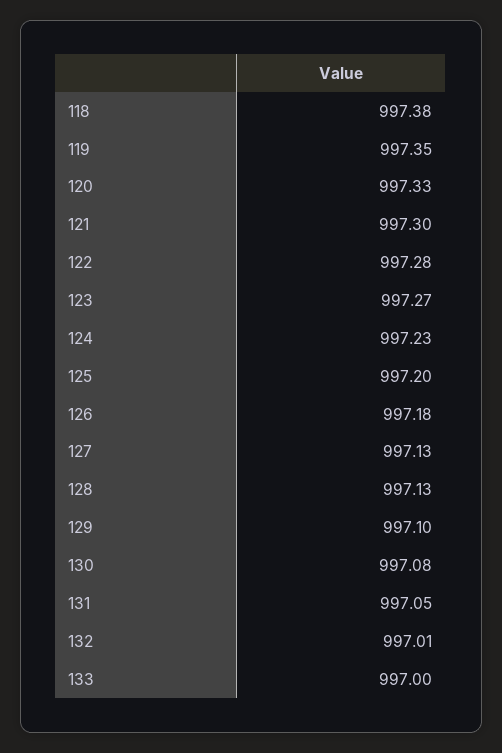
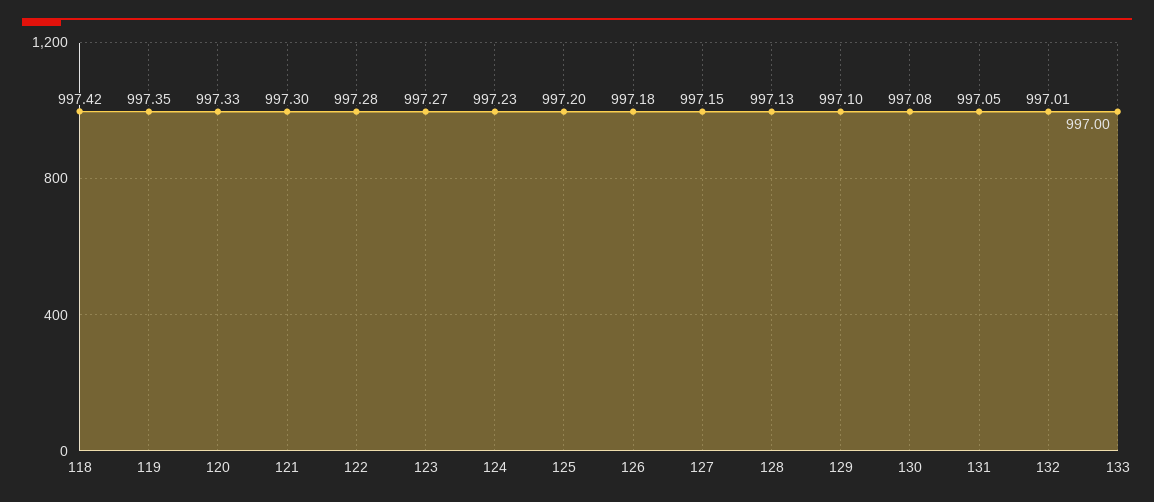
  {
-   "118": 997.38,
+   "118": 997.42,
    "119": 997.35,
    "120": 997.33,
    "121": 997.3,
    "122": 997.28,
    "123": 997.27,
    "124": 997.23,
    "125": 997.2,
    "126": 997.18,
-   "127": 997.13,
+   "127": 997.15,
    "128": 997.13,
    "129": 997.1,
    "130": 997.08,
    "131": 997.05,
    "132": 997.01,
    "133": 997
  }

